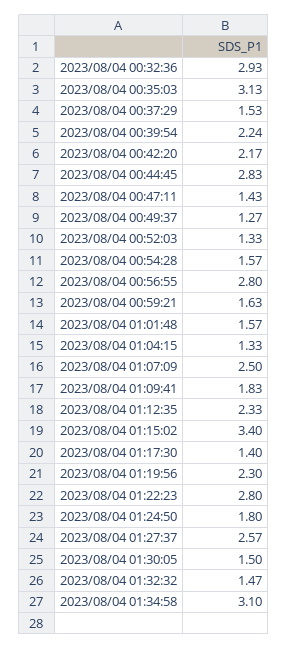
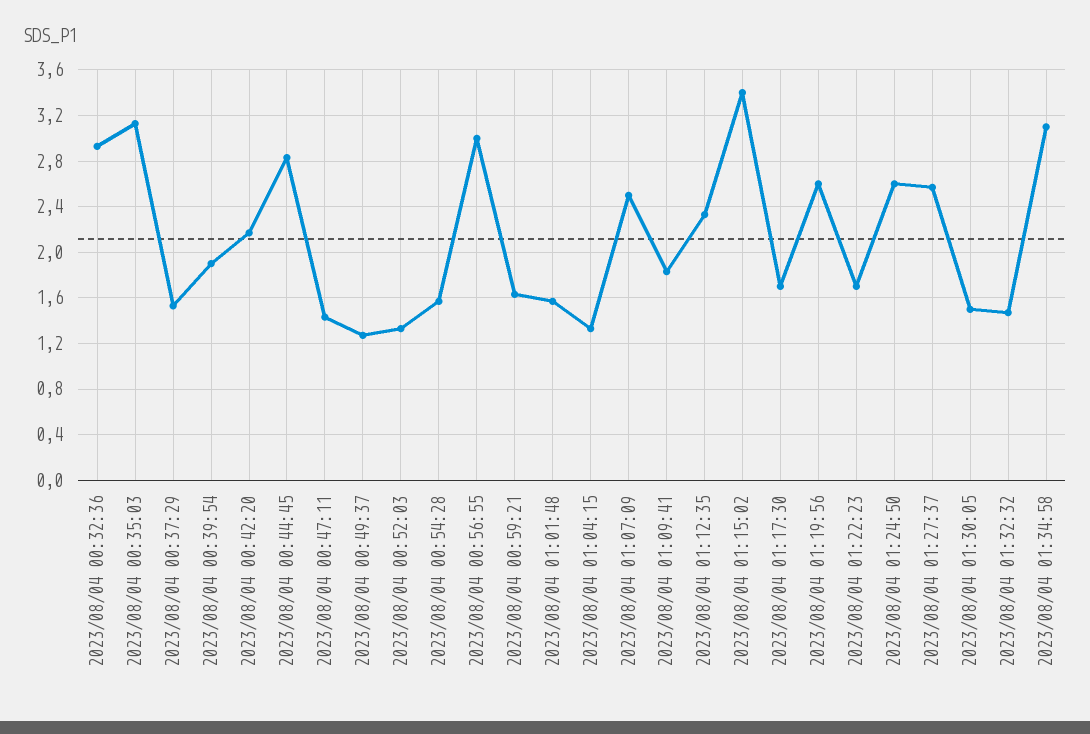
  {
    "2023/08/04 00:32:36": 2.93,
    "2023/08/04 00:35:03": 3.13,
    "2023/08/04 00:37:29": 1.53,
-   "2023/08/04 00:39:54": 2.24,
+   "2023/08/04 00:39:54": 1.9,
    "2023/08/04 00:42:20": 2.17,
    "2023/08/04 00:44:45": 2.83,
    "2023/08/04 00:47:11": 1.43,
    "2023/08/04 00:49:37": 1.27,
    "2023/08/04 00:52:03": 1.33,
    "2023/08/04 00:54:28": 1.57,
-   "2023/08/04 00:56:55": 2.8,
+   "2023/08/04 00:56:55": 3,
    "2023/08/04 00:59:21": 1.63,
    "2023/08/04 01:01:48": 1.57,
    "2023/08/04 01:04:15": 1.33,
    "2023/08/04 01:07:09": 2.5,
    "2023/08/04 01:09:41": 1.83,
    "2023/08/04 01:12:35": 2.33,
    "2023/08/04 01:15:02": 3.4,
-   "2023/08/04 01:17:30": 1.4,
+   "2023/08/04 01:17:30": 1.7,
-   "2023/08/04 01:19:56": 2.3,
+   "2023/08/04 01:19:56": 2.6,
-   "2023/08/04 01:22:23": 2.8,
+   "2023/08/04 01:22:23": 1.7,
-   "2023/08/04 01:24:50": 1.8,
+   "2023/08/04 01:24:50": 2.6,
    "2023/08/04 01:27:37": 2.57,
    "2023/08/04 01:30:05": 1.5,
    "2023/08/04 01:32:32": 1.47,
    "2023/08/04 01:34:58": 3.1
  }

